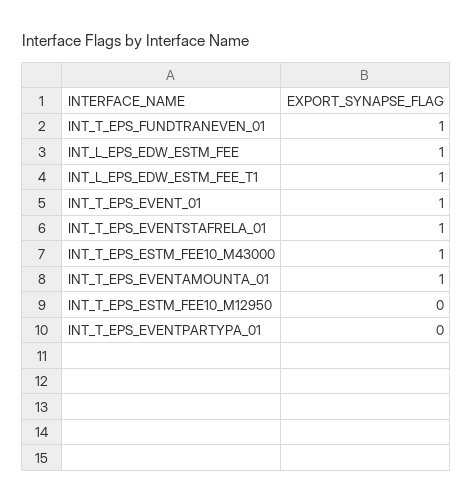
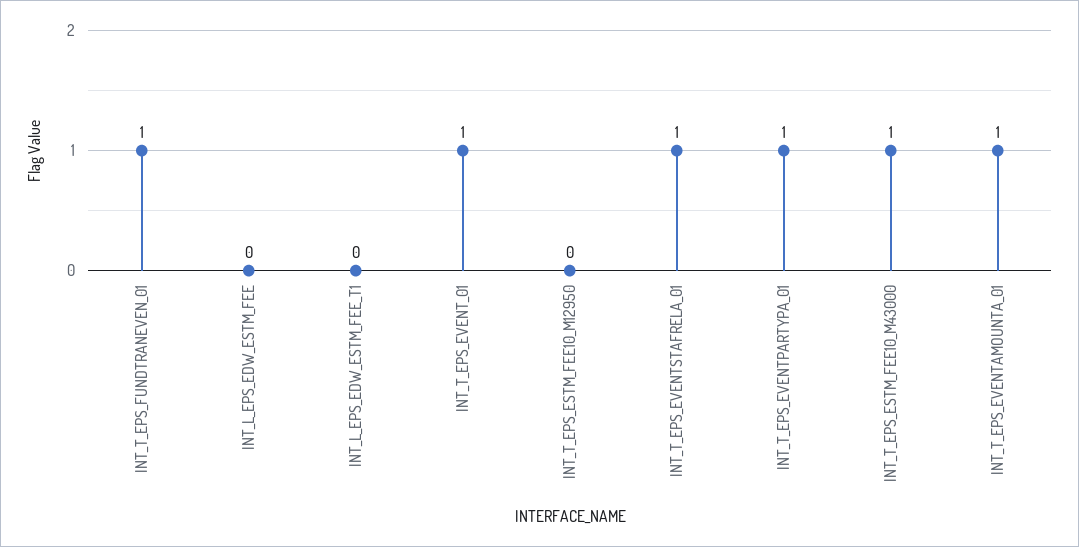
  {
    "INT_T_EPS_FUNDTRANEVEN_01": 1,
-   "INT_L_EPS_EDW_ESTM_FEE": 1,
+   "INT_L_EPS_EDW_ESTM_FEE": 0,
-   "INT_L_EPS_EDW_ESTM_FEE_T1": 1,
+   "INT_L_EPS_EDW_ESTM_FEE_T1": 0,
    "INT_T_EPS_EVENT_01": 1,
    "INT_T_EPS_EVENTSTAFRELA_01": 1,
    "INT_T_EPS_ESTM_FEE10_M43000": 1,
    "INT_T_EPS_EVENTAMOUNTA_01": 1,
    "INT_T_EPS_ESTM_FEE10_M12950": 0,
-   "INT_T_EPS_EVENTPARTYPA_01": 0
+   "INT_T_EPS_EVENTPARTYPA_01": 1
  }

